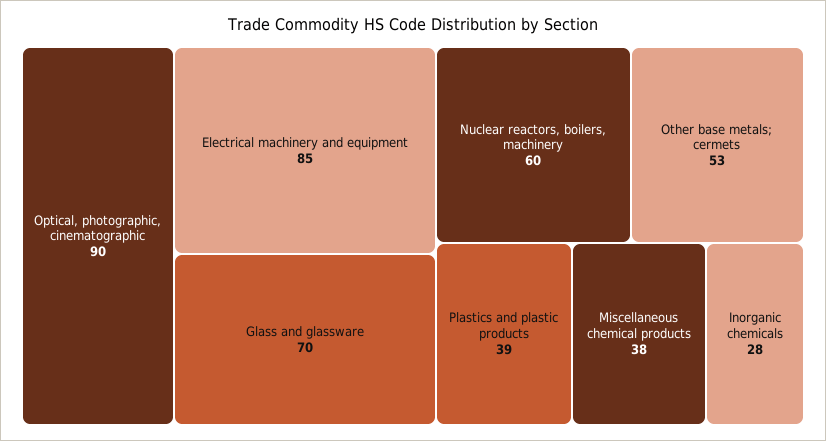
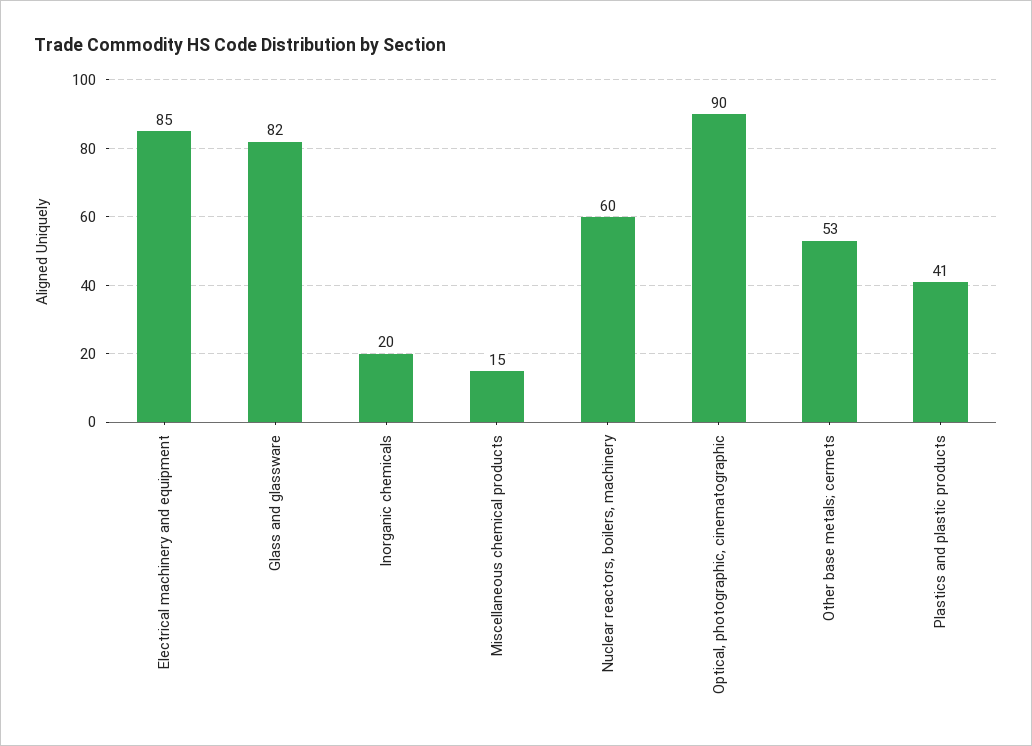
  {
    "Optical, photographic, cinematographic": 90,
    "Electrical machinery and equipment": 85,
-   "Glass and glassware": 70,
+   "Glass and glassware": 82,
    "Nuclear reactors, boilers, machinery": 60,
    "Other base metals; cermets": 53,
-   "Plastics and plastic products": 39,
+   "Plastics and plastic products": 41,
-   "Miscellaneous chemical products": 38,
+   "Miscellaneous chemical products": 15,
-   "Inorganic chemicals": 28
+   "Inorganic chemicals": 20
  }

